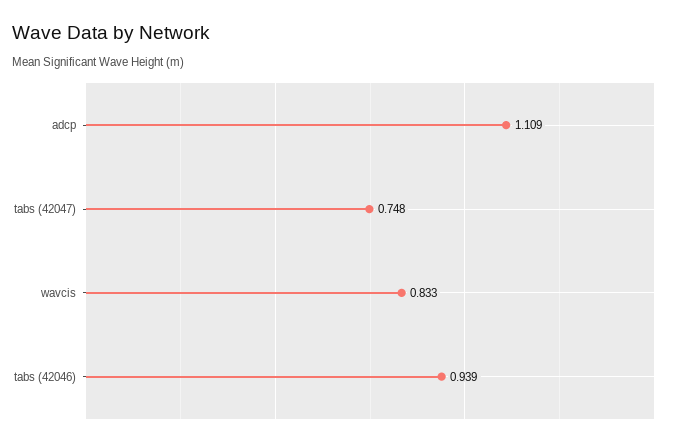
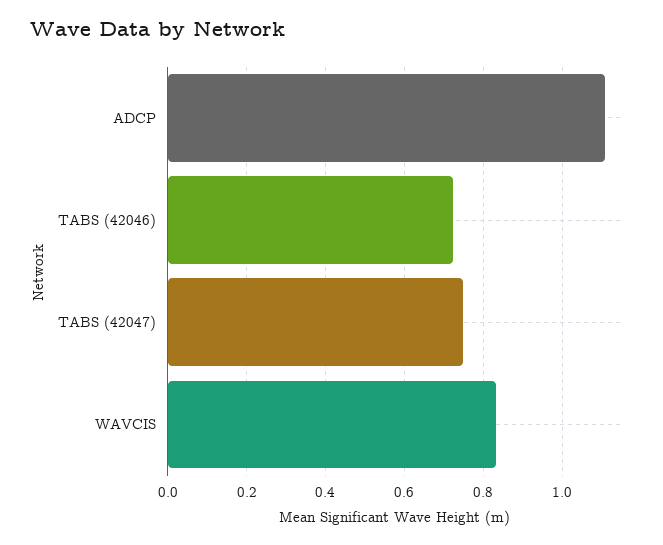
  {
    "adcp": 1.109,
    "tabs (42047)": 0.748,
    "wavcis": 0.833,
-   "tabs (42046)": 0.939
+   "tabs (42046)": 0.72
  }

